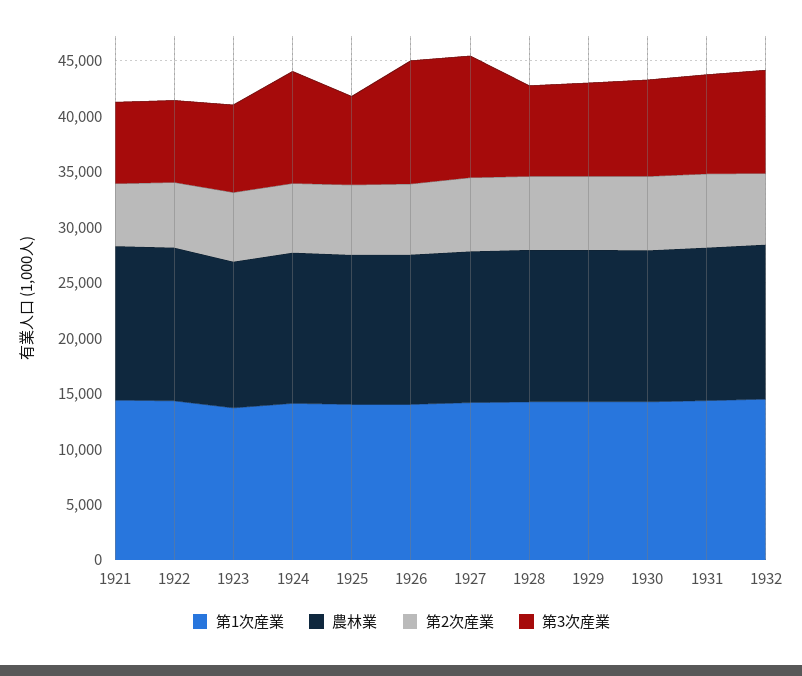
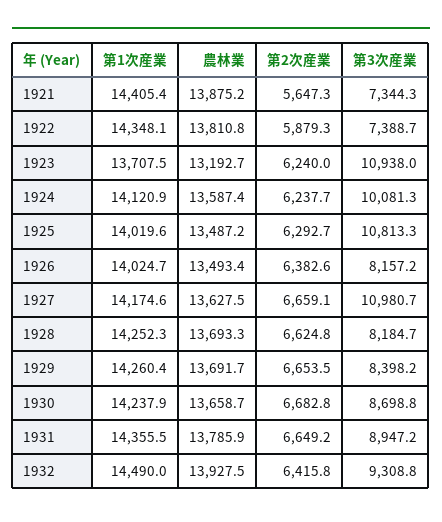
  {
    "第1次産業": {
      "1921": 14405.4,
      "1922": 14348.1,
      "1923": 13707.5,
      "1924": 14120.9,
      "1925": 14019.6,
      "1926": 14024.7,
      "1927": 14174.6,
      "1928": 14252.3,
      "1929": 14260.4,
      "1930": 14237.9,
      "1931": 14355.5,
      "1932": 14490
    },
    "農林業": {
      "1921": 13875.2,
      "1922": 13810.8,
      "1923": 13192.7,
      "1924": 13587.4,
      "1925": 13487.2,
      "1926": 13493.4,
      "1927": 13627.5,
      "1928": 13693.3,
      "1929": 13691.7,
      "1930": 13658.7,
      "1931": 13785.9,
      "1932": 13927.5
    },
    "第2次産業": {
      "1921": 5647.3,
      "1922": 5879.3,
      "1923": 6240,
      "1924": 6237.7,
      "1925": 6292.7,
      "1926": 6382.6,
      "1927": 6659.1,
      "1928": 6624.8,
      "1929": 6653.5,
      "1930": 6682.8,
      "1931": 6649.2,
      "1932": 6415.8
    },
    "第3次産業": {
      "1921": 7344.3,
      "1922": 7388.7,
-     "1923": 8000,
+     "1923": 10938,
      "1924": 10081.3,
-     "1925": 8000,
+     "1925": 10813.3,
-     "1926": 11000,
+     "1926": 8157.2,
      "1927": 10980.7,
      "1928": 8184.7,
      "1929": 8398.2,
      "1930": 8698.8,
      "1931": 8947.2,
      "1932": 9308.8
    }
  }

